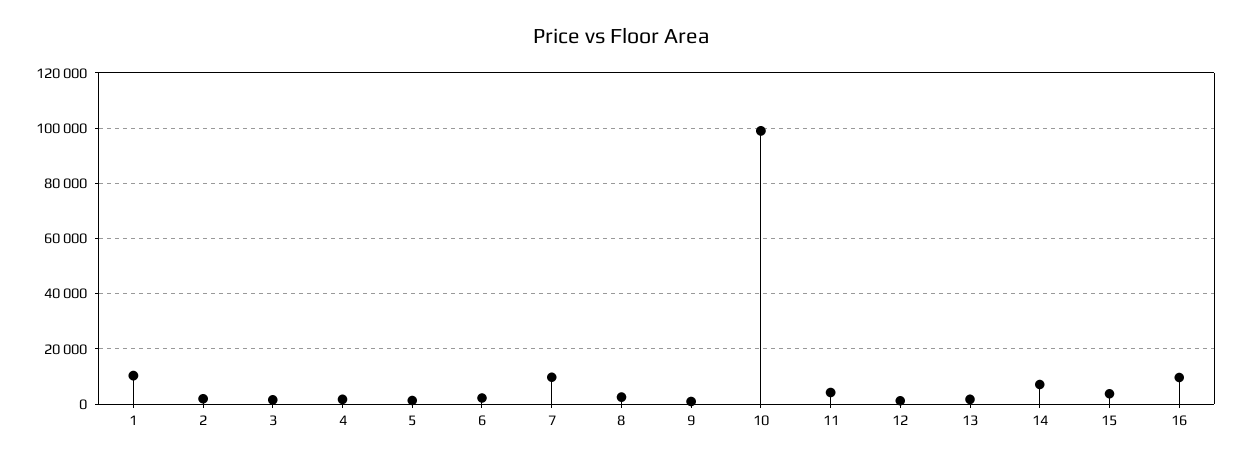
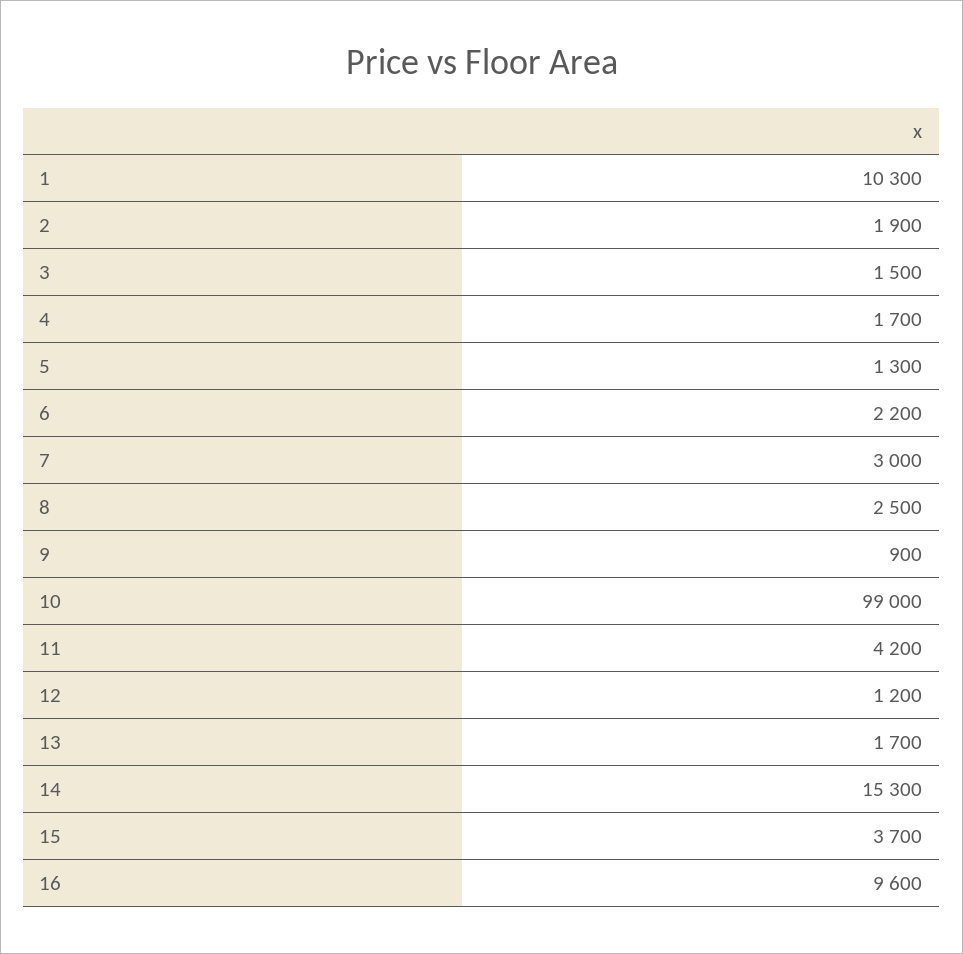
  {
    "1": 10300,
    "2": 1900,
    "3": 1500,
    "4": 1700,
    "5": 1300,
    "6": 2200,
-   "7": 10000,
+   "7": 3000,
    "8": 2500,
    "9": 900,
    "10": 99000,
    "11": 4200,
    "12": 1200,
    "13": 1700,
-   "14": 7500,
+   "14": 15300,
    "15": 3700,
    "16": 9600
  }

